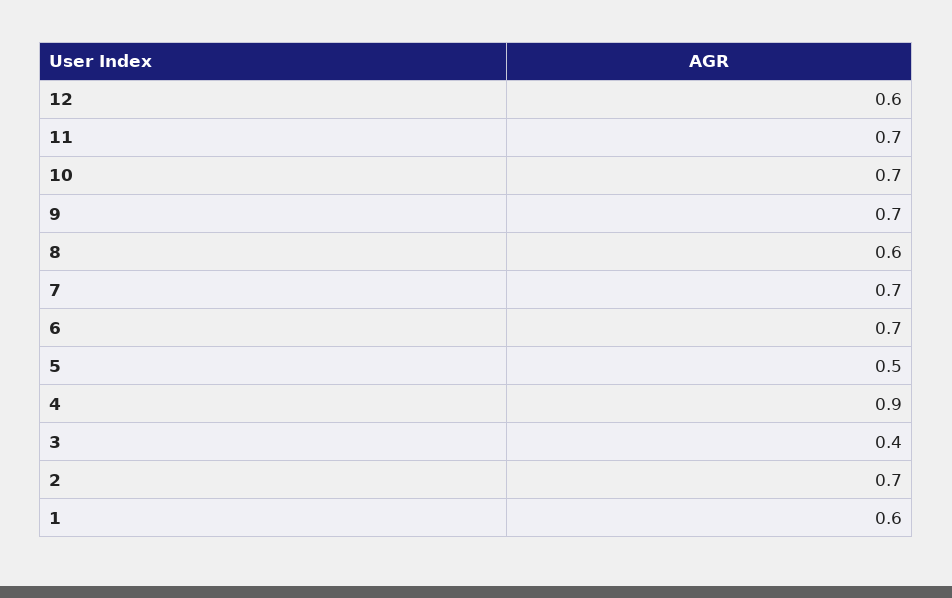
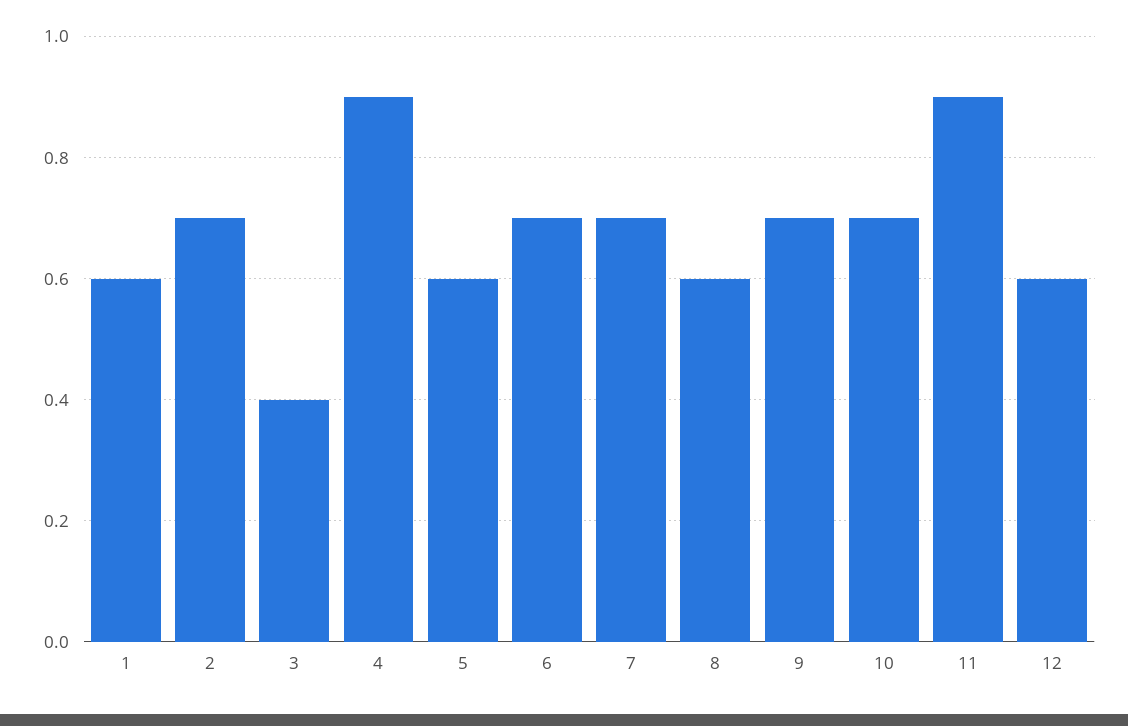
  {
    "12": 0.6,
-   "11": 0.7,
+   "11": 0.9,
    "10": 0.7,
    "9": 0.7,
    "8": 0.6,
    "7": 0.7,
    "6": 0.7,
-   "5": 0.5,
+   "5": 0.6,
    "4": 0.9,
    "3": 0.4,
    "2": 0.7,
    "1": 0.6
  }

